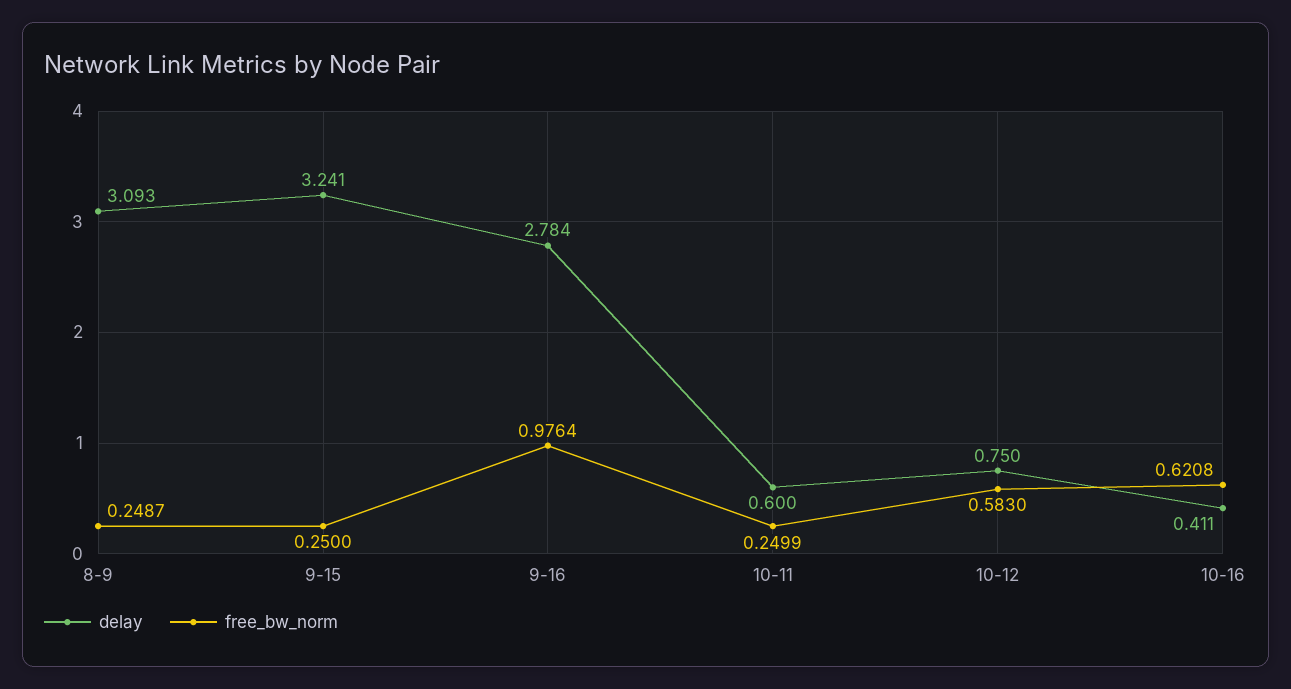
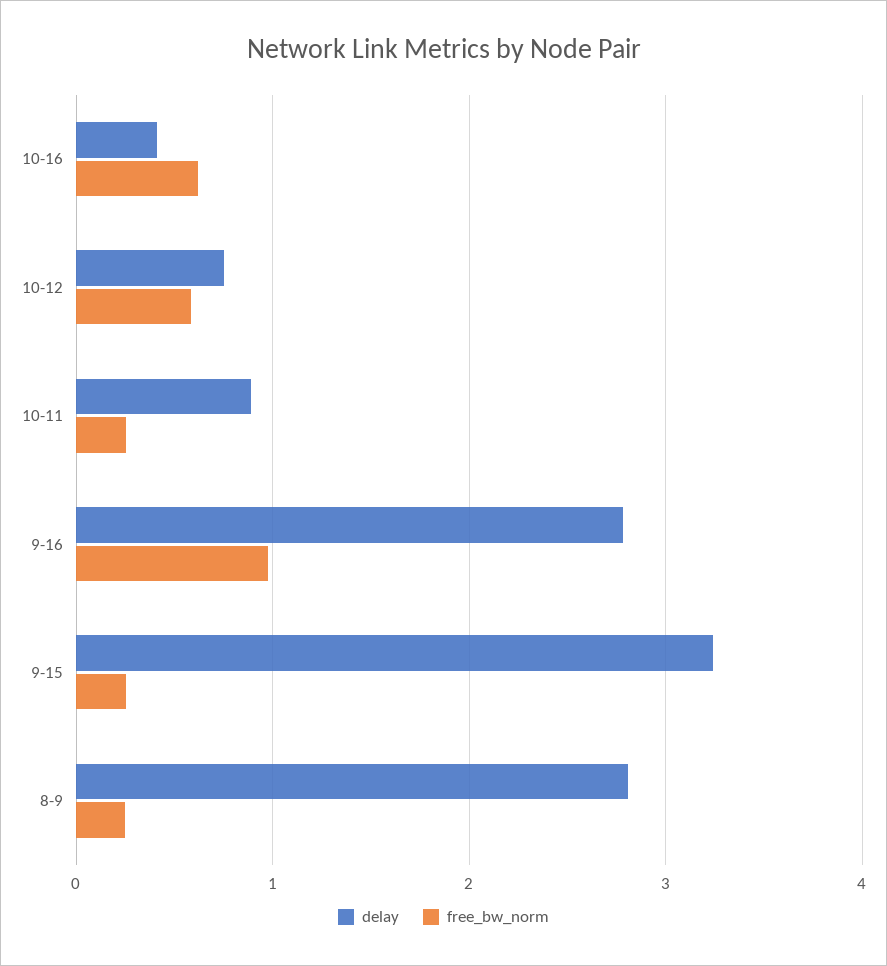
  {
    "delay": {
-     "8-9": 3.093,
+     "8-9": 2.8,
      "9-15": 3.241,
      "9-16": 2.784,
-     "10-11": 0.6,
+     "10-11": 0.9,
      "10-12": 0.75,
      "10-16": 0.411
    },
    "free_bw_norm": {
      "8-9": 0.2487,
      "9-15": 0.25,
      "9-16": 0.9764,
      "10-11": 0.2499,
      "10-12": 0.583,
      "10-16": 0.6208
    }
  }

